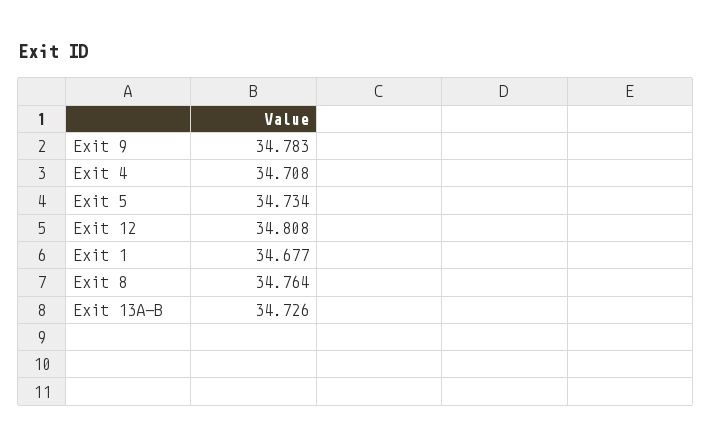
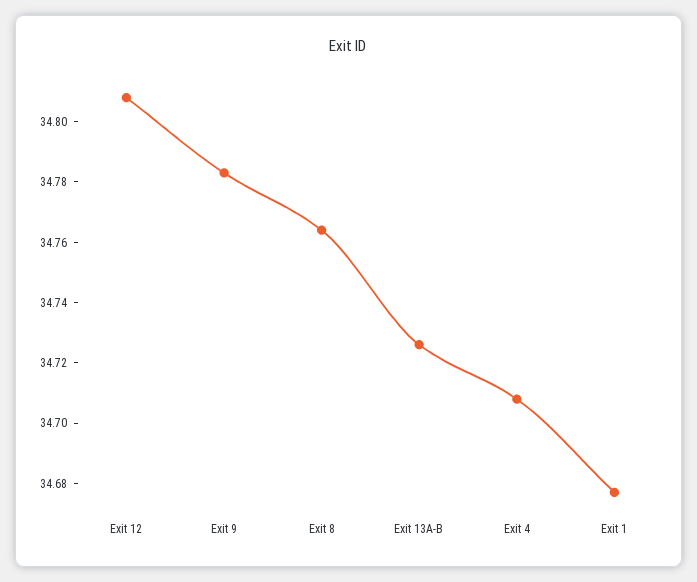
  {
    "Exit 9": 34.783,
    "Exit 4": 34.708,
-   "Exit 5": 34.734,
    "Exit 12": 34.808,
    "Exit 1": 34.677,
    "Exit 8": 34.764,
    "Exit 13A-B": 34.726
  }

